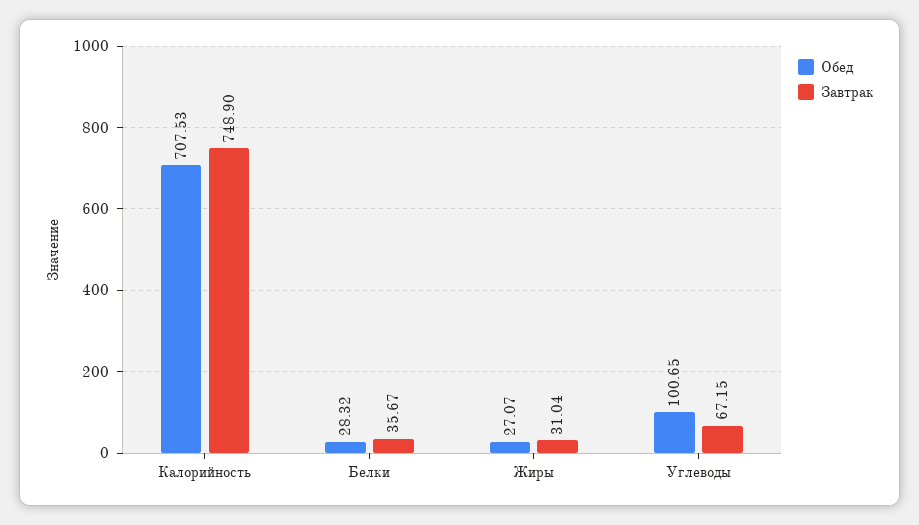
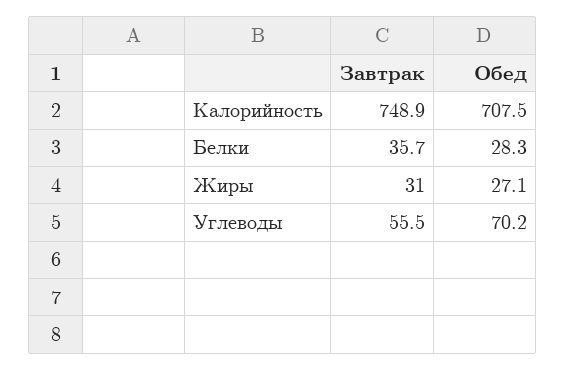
  {
    "Обед": {
      "Калорийность": 707.53,
      "Белки": 28.32,
      "Жиры": 27.07,
-     "Углеводы": 100.65
+     "Углеводы": 70.2
    },
    "Завтрак": {
      "Калорийность": 748.9,
      "Белки": 35.67,
      "Жиры": 31.04,
-     "Углеводы": 67.15
+     "Углеводы": 55.5
    }
  }

